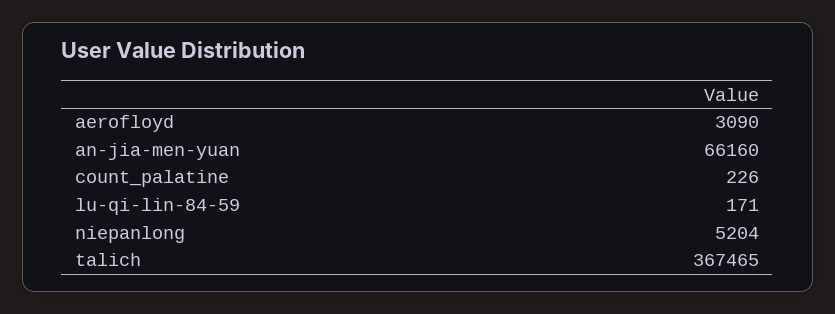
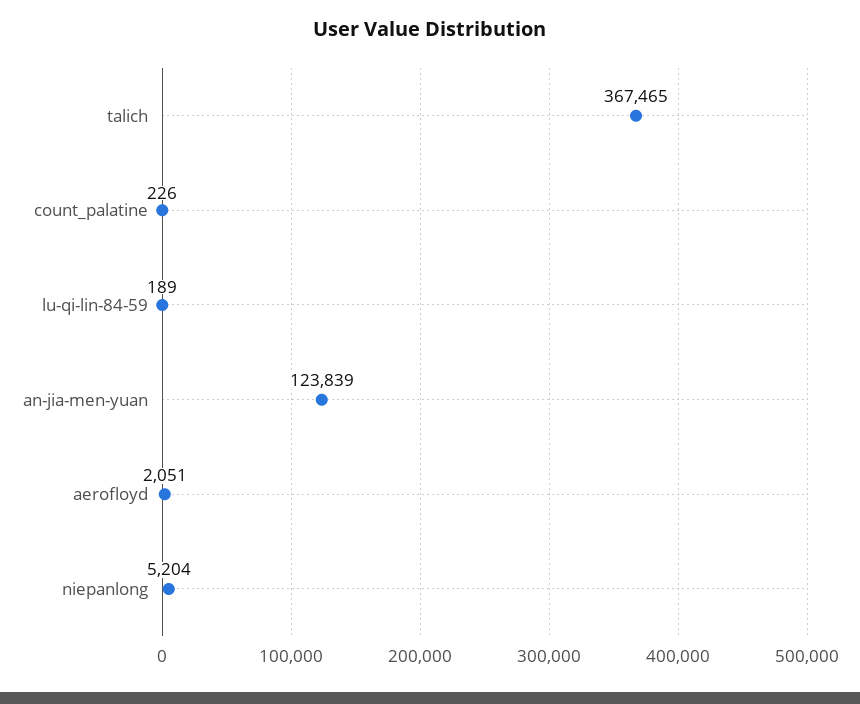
  {
-   "aerofloyd": 3090,
+   "aerofloyd": 2051,
-   "an-jia-men-yuan": 66160,
+   "an-jia-men-yuan": 123839,
    "count_palatine": 226,
-   "lu-qi-lin-84-59": 171,
+   "lu-qi-lin-84-59": 189,
    "niepanlong": 5204,
    "talich": 367465
  }

